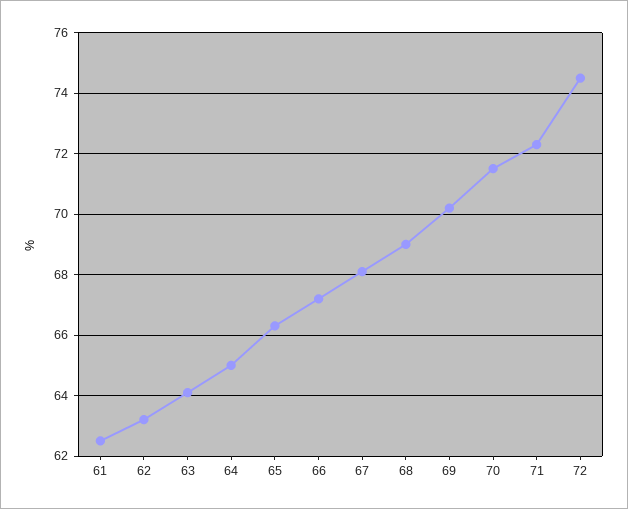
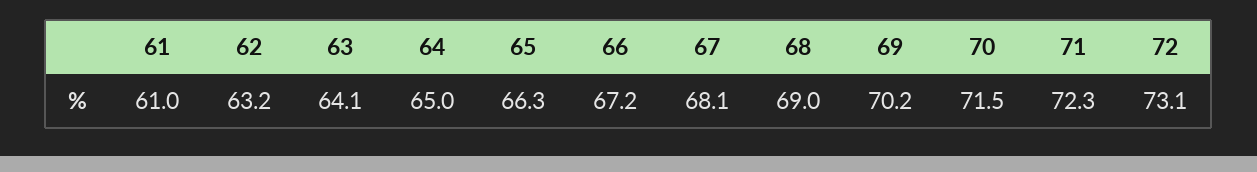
  {
-   "61": 62.5,
+   "61": 61,
    "62": 63.2,
    "63": 64.1,
    "64": 65,
    "65": 66.3,
    "66": 67.2,
    "67": 68.1,
    "68": 69,
    "69": 70.2,
    "70": 71.5,
    "71": 72.3,
-   "72": 74.5
+   "72": 73.1
  }

